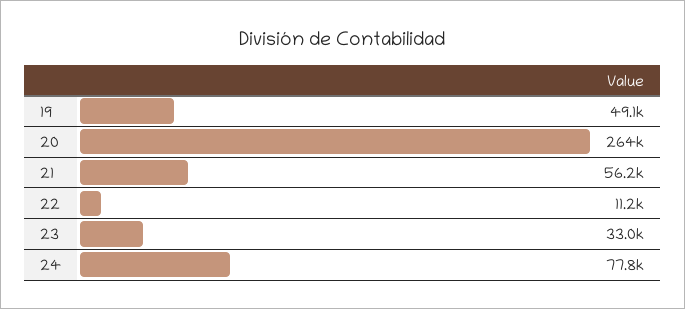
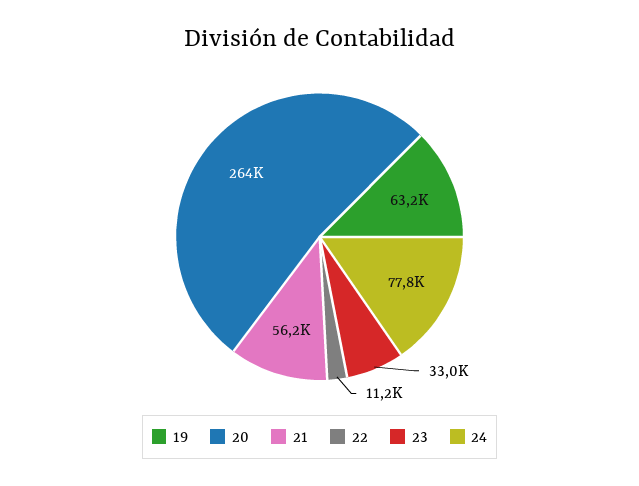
  {
-   "19": 49100,
+   "19": 63200,
    "20": 264000,
    "21": 56200,
    "22": 11200,
    "23": 33000,
    "24": 77800
  }

